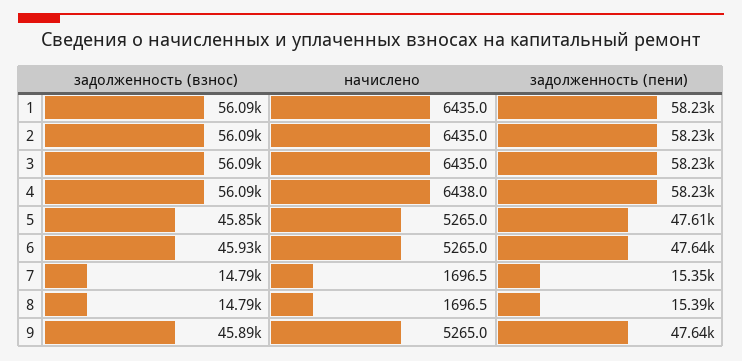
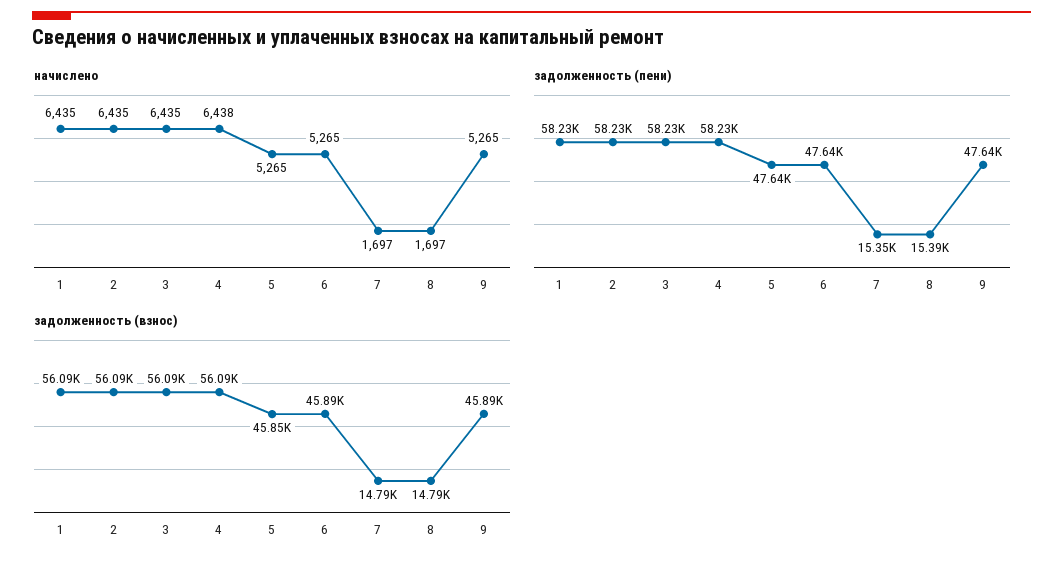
  {
    "задолженность (взнос)": {
      "1": 56090,
      "2": 56090,
      "3": 56090,
      "4": 56090,
      "5": 45850,
-     "6": 45930,
+     "6": 45890,
      "7": 14790,
      "8": 14790,
      "9": 45890
    },
    "начислено": {
      "1": 6435,
      "2": 6435,
      "3": 6435,
      "4": 6438,
      "5": 5265,
      "6": 5265,
      "7": 1696.5,
      "8": 1696.5,
      "9": 5265
    },
    "задолженность (пени)": {
      "1": 58230,
      "2": 58230,
      "3": 58230,
      "4": 58230,
-     "5": 47610,
+     "5": 47640,
      "6": 47640,
      "7": 15350,
      "8": 15390,
      "9": 47640
    }
  }

